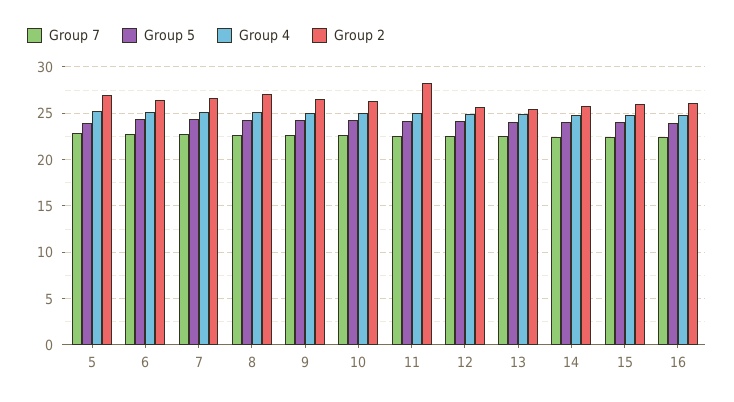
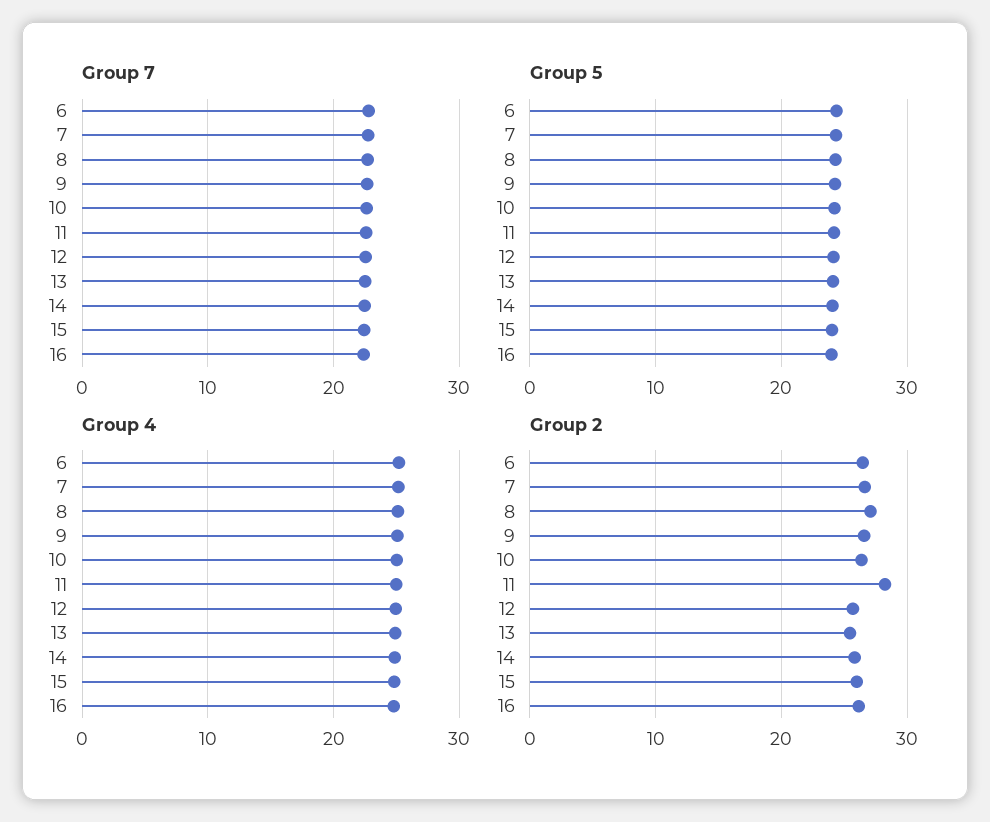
  {
    "Group 7": {
-     "5": 23,
      "6": 23,
      "7": 23,
      "8": 23,
      "9": 23,
      "10": 23,
      "11": 23,
      "12": 23,
      "13": 23,
      "14": 22,
      "15": 22,
      "16": 22
    },
    "Group 5": {
-     "5": 24,
      "6": 24,
      "7": 24,
      "8": 24,
      "9": 24,
      "10": 24,
      "11": 24,
      "12": 24,
      "13": 24,
      "14": 24,
      "15": 24,
      "16": 24
    },
    "Group 4": {
-     "5": 25,
      "6": 25,
      "7": 25,
      "8": 25,
      "9": 25,
      "10": 25,
      "11": 25,
      "12": 25,
      "13": 25,
      "14": 25,
      "15": 25,
      "16": 25
    },
    "Group 2": {
-     "5": 27,
      "6": 26,
      "7": 27,
      "8": 27,
      "9": 27,
      "10": 26,
      "11": 28,
      "12": 26,
      "13": 25,
      "14": 26,
      "15": 26,
      "16": 26
    }
  }

